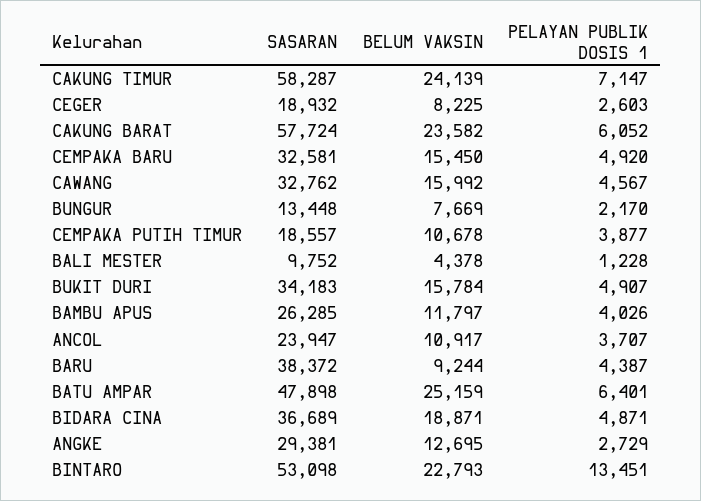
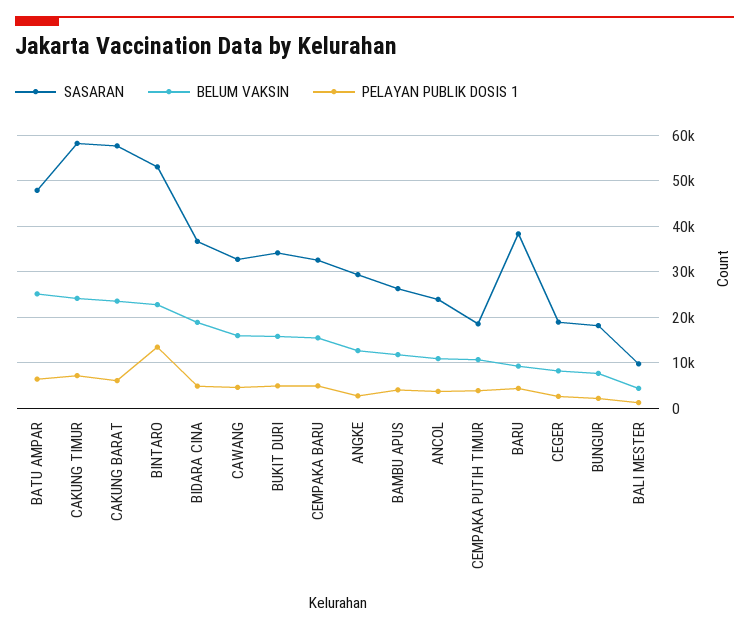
  {
    "SASARAN": {
      "CAKUNG TIMUR": 58287,
      "CEGER": 18932,
      "CAKUNG BARAT": 57724,
      "CEMPAKA BARU": 32581,
      "CAWANG": 32762,
-     "BUNGUR": 13448,
+     "BUNGUR": 18000,
      "CEMPAKA PUTIH TIMUR": 18557,
      "BALI MESTER": 9752,
      "BUKIT DURI": 34183,
      "BAMBU APUS": 26285,
      "ANCOL": 23947,
      "BARU": 38372,
      "BATU AMPAR": 47898,
      "BIDARA CINA": 36689,
      "ANGKE": 29381,
      "BINTARO": 53098
    },
    "BELUM VAKSIN": {
      "CAKUNG TIMUR": 24139,
      "CEGER": 8225,
      "CAKUNG BARAT": 23582,
      "CEMPAKA BARU": 15450,
      "CAWANG": 15992,
      "BUNGUR": 7669,
      "CEMPAKA PUTIH TIMUR": 10678,
      "BALI MESTER": 4378,
      "BUKIT DURI": 15784,
      "BAMBU APUS": 11797,
      "ANCOL": 10917,
      "BARU": 9244,
      "BATU AMPAR": 25159,
      "BIDARA CINA": 18871,
      "ANGKE": 12695,
      "BINTARO": 22793
    },
    "PELAYAN PUBLIK DOSIS 1": {
      "CAKUNG TIMUR": 7147,
      "CEGER": 2603,
      "CAKUNG BARAT": 6052,
      "CEMPAKA BARU": 4920,
      "CAWANG": 4567,
      "BUNGUR": 2170,
      "CEMPAKA PUTIH TIMUR": 3877,
      "BALI MESTER": 1228,
      "BUKIT DURI": 4907,
      "BAMBU APUS": 4026,
      "ANCOL": 3707,
      "BARU": 4387,
      "BATU AMPAR": 6401,
      "BIDARA CINA": 4871,
      "ANGKE": 2729,
      "BINTARO": 13451
    }
  }

